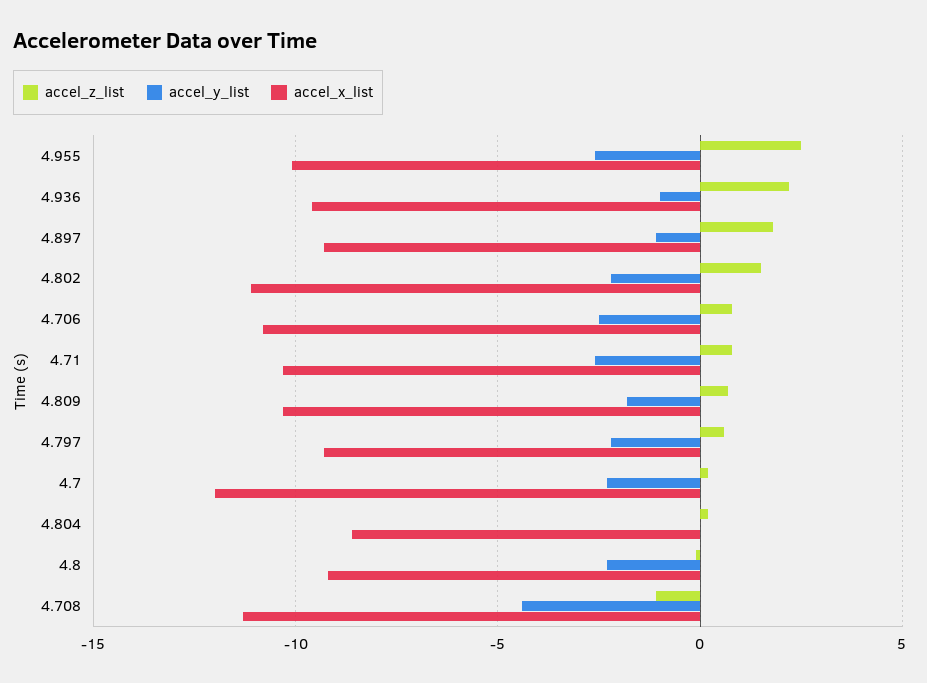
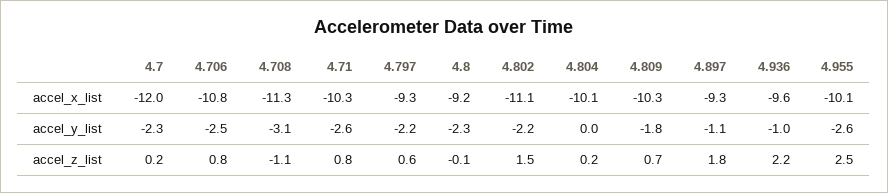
  {
    "accel_z_list": {
      "4.955": 2.5,
      "4.936": 2.2,
      "4.897": 1.8,
      "4.802": 1.5,
      "4.706": 0.8,
      "4.71": 0.8,
      "4.809": 0.7,
      "4.797": 0.6,
      "4.7": 0.2,
      "4.804": 0.2,
      "4.8": -0.1,
      "4.708": -1.1
    },
    "accel_y_list": {
      "4.955": -2.6,
      "4.936": -1,
      "4.897": -1.1,
      "4.802": -2.2,
      "4.706": -2.5,
      "4.71": -2.6,
      "4.809": -1.8,
      "4.797": -2.2,
      "4.7": -2.3,
      "4.804": 0,
      "4.8": -2.3,
-     "4.708": -4.5
+     "4.708": -3.1
    },
    "accel_x_list": {
      "4.955": -10.1,
      "4.936": -9.6,
      "4.897": -9.3,
      "4.802": -11.1,
      "4.706": -10.8,
      "4.71": -10.3,
      "4.809": -10.3,
      "4.797": -9.3,
      "4.7": -12,
-     "4.804": -8.5,
+     "4.804": -10.1,
      "4.8": -9.2,
      "4.708": -11.3
    }
  }

